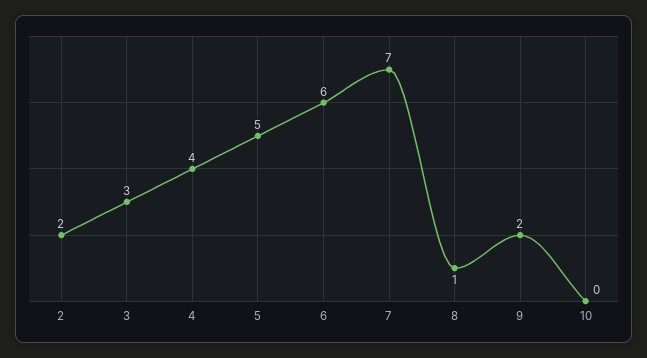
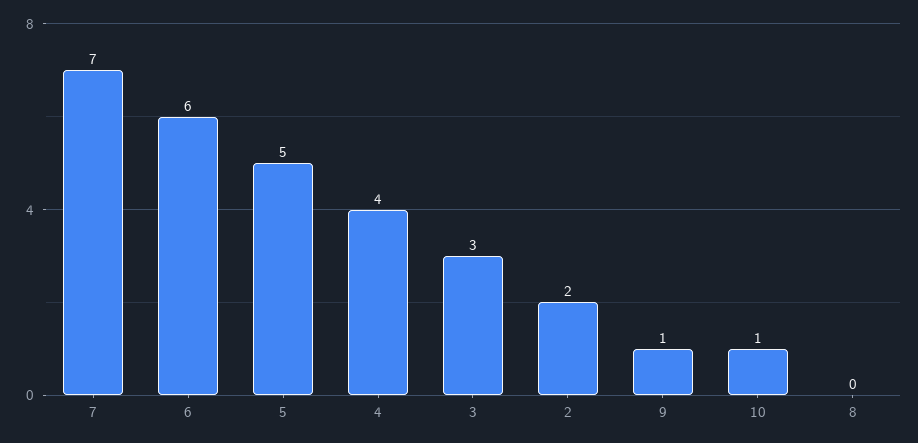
  {
    "2": 2,
    "3": 3,
    "4": 4,
    "5": 5,
    "6": 6,
    "7": 7,
-   "8": 1,
+   "8": 0,
-   "9": 2,
+   "9": 1,
-   "10": 0
+   "10": 1
  }

